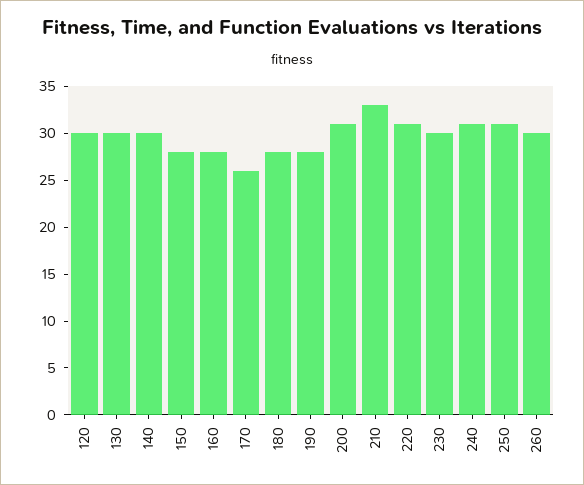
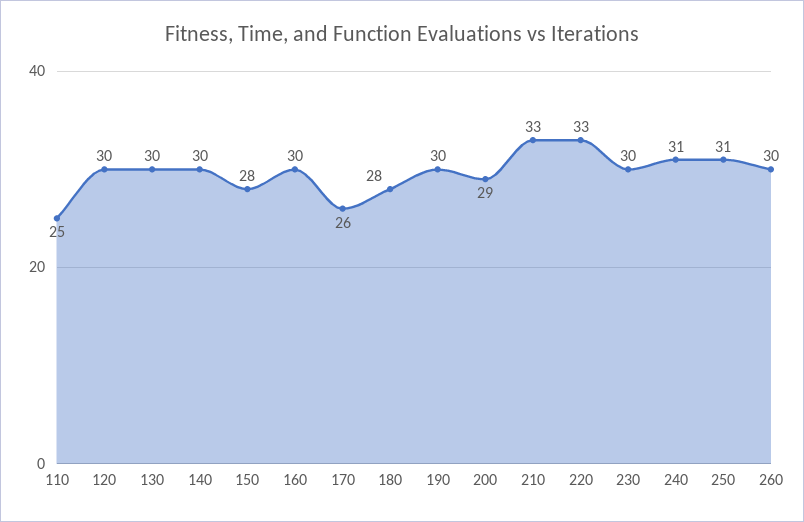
  {
    "120": 30,
    "130": 30,
    "140": 30,
    "150": 28,
-   "160": 28,
+   "160": 30,
    "170": 26,
    "180": 28,
-   "190": 28,
+   "190": 30,
-   "200": 31,
+   "200": 29,
    "210": 33,
-   "220": 31,
+   "220": 33,
    "230": 30,
    "240": 31,
    "250": 31,
-   "260": 30
+   "260": 30,
+   "110": 25
  }

